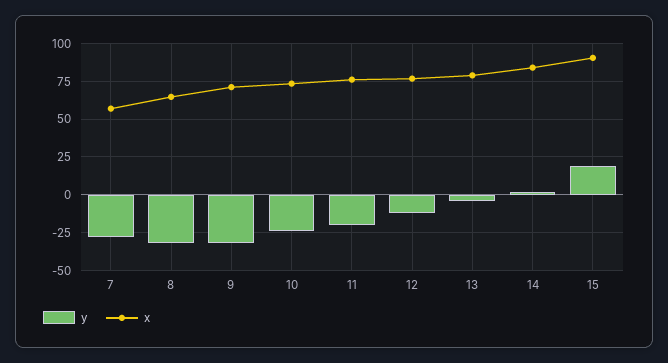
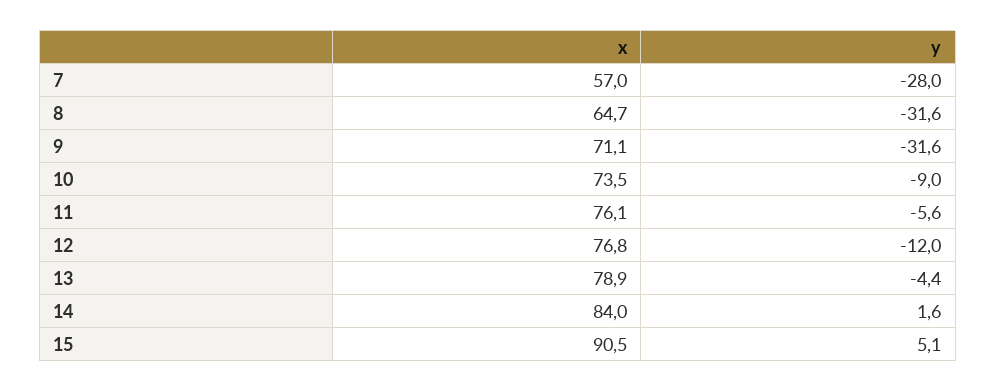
  {
    "y": {
      "7": -28,
      "8": -31.6,
      "9": -31.6,
-     "10": -25,
+     "10": -9,
-     "11": -20,
+     "11": -5.6,
      "12": -12,
      "13": -4.4,
      "14": 1.6,
-     "15": 20
+     "15": 5.1
    },
    "x": {
      "7": 57,
      "8": 64.7,
      "9": 71.1,
      "10": 73.5,
      "11": 76.1,
      "12": 76.8,
      "13": 78.9,
      "14": 84,
      "15": 90.5
    }
  }

